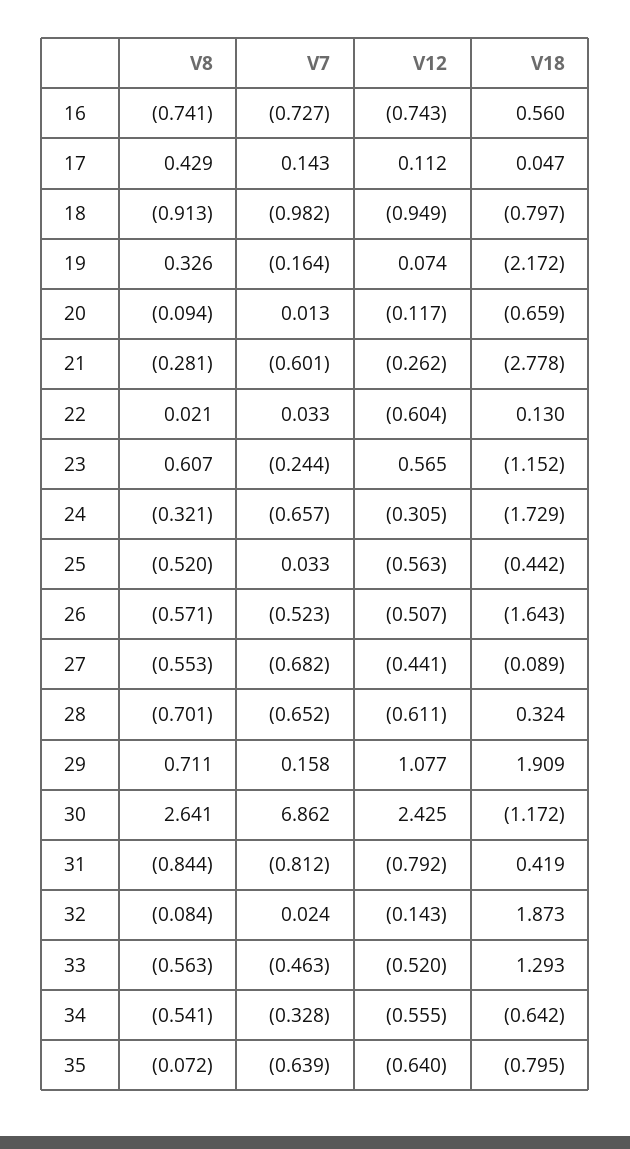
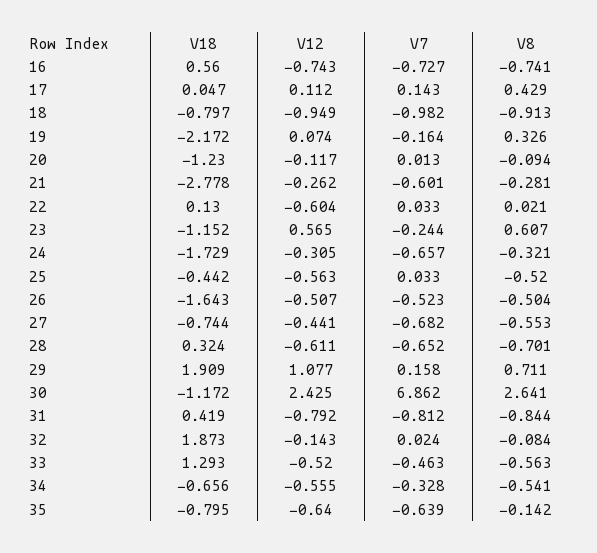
  {
    "V8": {
      "16": -0.741,
      "17": 0.429,
      "18": -0.913,
      "19": 0.326,
      "20": -0.094,
      "21": -0.281,
      "22": 0.021,
      "23": 0.607,
      "24": -0.321,
      "25": -0.52,
-     "26": -0.571,
+     "26": -0.504,
      "27": -0.553,
      "28": -0.701,
      "29": 0.711,
      "30": 2.641,
      "31": -0.844,
      "32": -0.084,
      "33": -0.563,
      "34": -0.541,
-     "35": -0.072
+     "35": -0.142
    },
    "V7": {
      "16": -0.727,
      "17": 0.143,
      "18": -0.982,
      "19": -0.164,
      "20": 0.013,
      "21": -0.601,
      "22": 0.033,
      "23": -0.244,
      "24": -0.657,
      "25": 0.033,
      "26": -0.523,
      "27": -0.682,
      "28": -0.652,
      "29": 0.158,
      "30": 6.862,
      "31": -0.812,
      "32": 0.024,
      "33": -0.463,
      "34": -0.328,
      "35": -0.639
    },
    "V12": {
      "16": -0.743,
      "17": 0.112,
      "18": -0.949,
      "19": 0.074,
      "20": -0.117,
      "21": -0.262,
      "22": -0.604,
      "23": 0.565,
      "24": -0.305,
      "25": -0.563,
      "26": -0.507,
      "27": -0.441,
      "28": -0.611,
      "29": 1.077,
      "30": 2.425,
      "31": -0.792,
      "32": -0.143,
      "33": -0.52,
      "34": -0.555,
      "35": -0.64
    },
    "V18": {
      "16": 0.56,
      "17": 0.047,
      "18": -0.797,
      "19": -2.172,
-     "20": -0.659,
+     "20": -1.23,
      "21": -2.778,
      "22": 0.13,
      "23": -1.152,
      "24": -1.729,
      "25": -0.442,
      "26": -1.643,
-     "27": -0.089,
+     "27": -0.744,
      "28": 0.324,
      "29": 1.909,
      "30": -1.172,
      "31": 0.419,
      "32": 1.873,
      "33": 1.293,
-     "34": -0.642,
+     "34": -0.656,
      "35": -0.795
    }
  }

